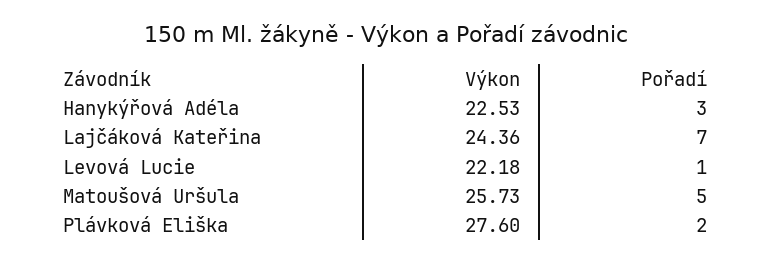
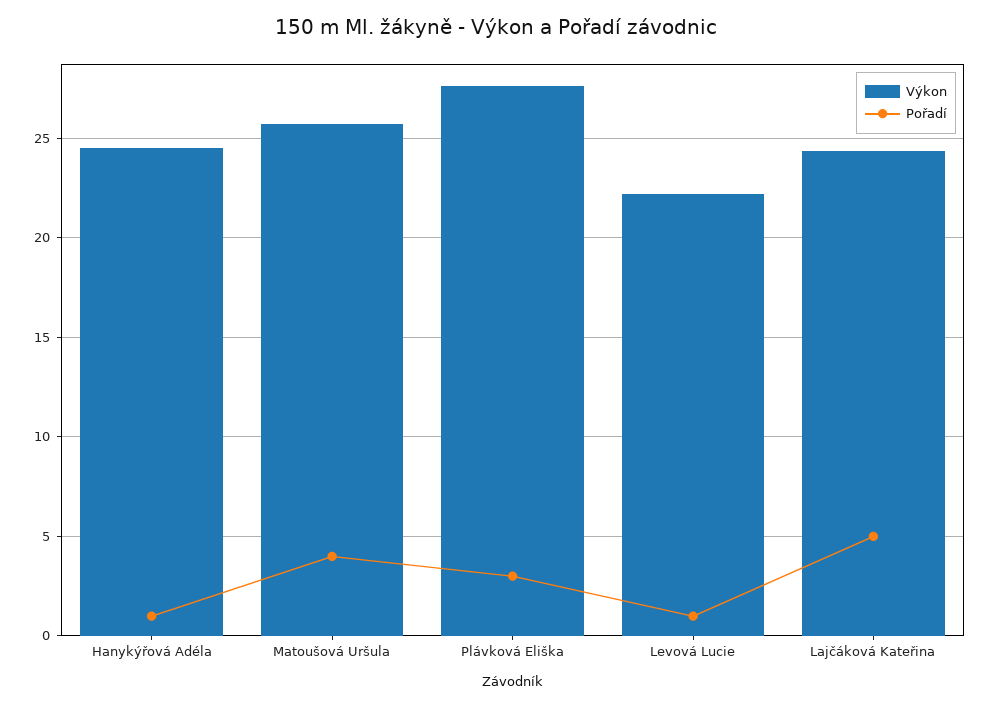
  {
    "Výkon": {
-     "Hanykýřová Adéla": 22.53,
+     "Hanykýřová Adéla": 24.5,
      "Lajčáková Kateřina": 24.36,
      "Levová Lucie": 22.18,
      "Matoušová Uršula": 25.73,
      "Plávková Eliška": 27.6
    },
    "Pořadí": {
-     "Hanykýřová Adéla": 3,
+     "Hanykýřová Adéla": 1,
-     "Lajčáková Kateřina": 7,
+     "Lajčáková Kateřina": 5,
      "Levová Lucie": 1,
-     "Matoušová Uršula": 5,
+     "Matoušová Uršula": 4,
-     "Plávková Eliška": 2
+     "Plávková Eliška": 3
    }
  }

